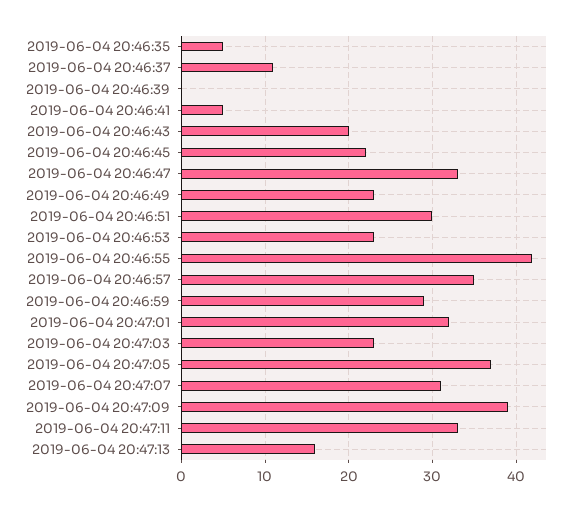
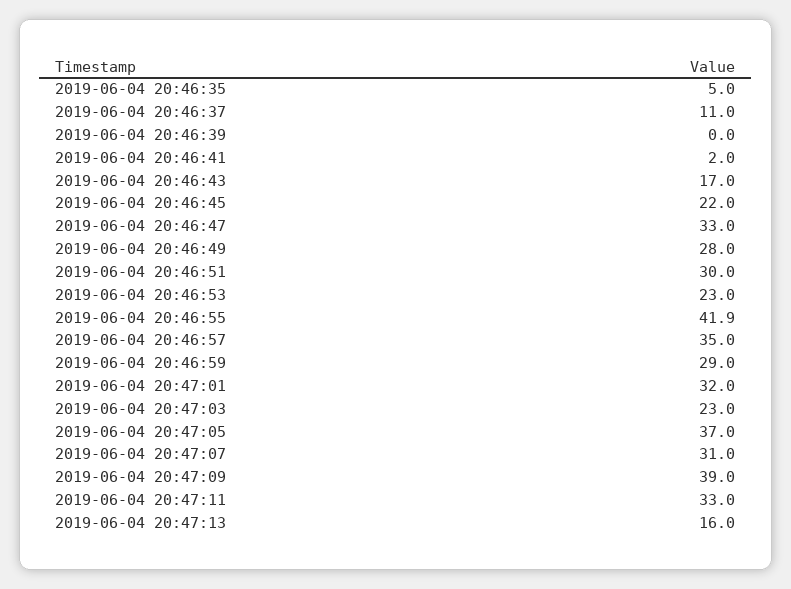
  {
    "2019-06-04 20:46:35": 5,
    "2019-06-04 20:46:37": 11,
    "2019-06-04 20:46:39": 0,
-   "2019-06-04 20:46:41": 5,
+   "2019-06-04 20:46:41": 2,
-   "2019-06-04 20:46:43": 20,
+   "2019-06-04 20:46:43": 17,
    "2019-06-04 20:46:45": 22,
    "2019-06-04 20:46:47": 33,
-   "2019-06-04 20:46:49": 23,
+   "2019-06-04 20:46:49": 28,
    "2019-06-04 20:46:51": 30,
    "2019-06-04 20:46:53": 23,
    "2019-06-04 20:46:55": 41.9,
    "2019-06-04 20:46:57": 35,
    "2019-06-04 20:46:59": 29,
    "2019-06-04 20:47:01": 32,
    "2019-06-04 20:47:03": 23,
    "2019-06-04 20:47:05": 37,
    "2019-06-04 20:47:07": 31,
    "2019-06-04 20:47:09": 39,
    "2019-06-04 20:47:11": 33,
    "2019-06-04 20:47:13": 16
  }

